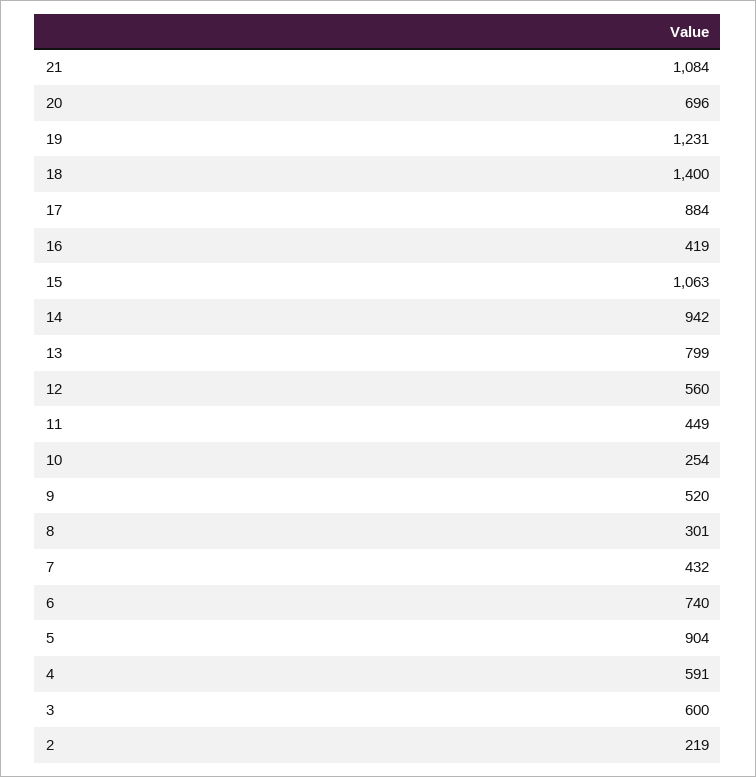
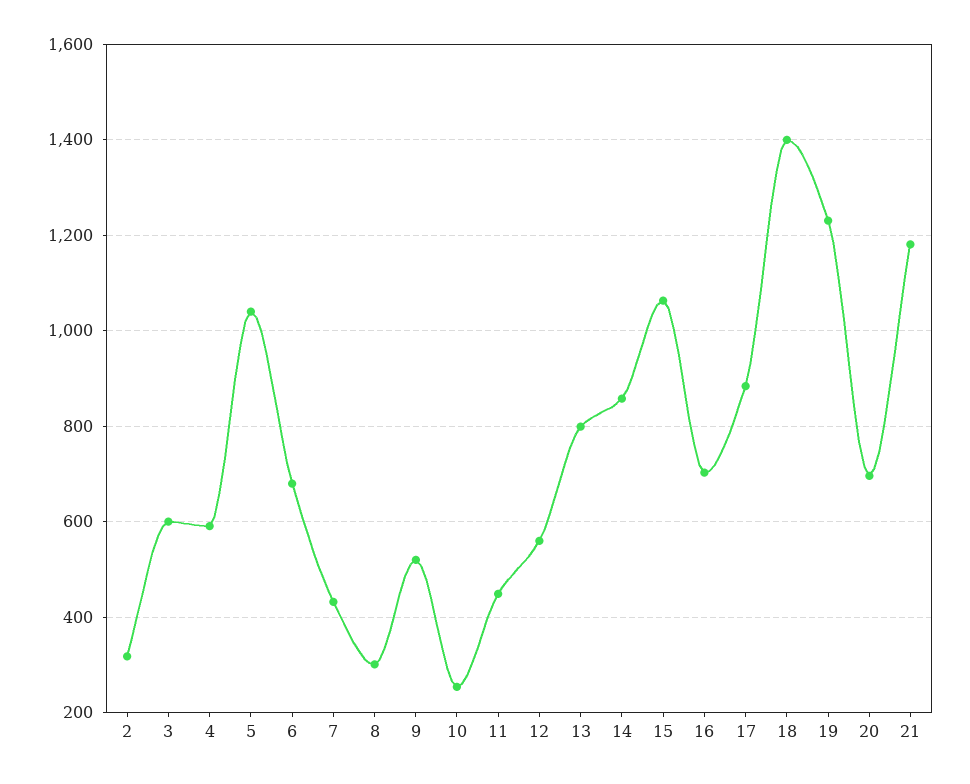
  {
-   "21": 1084,
+   "21": 1180,
    "20": 696,
    "19": 1231,
    "18": 1400,
    "17": 884,
-   "16": 419,
+   "16": 700,
    "15": 1063,
-   "14": 942,
+   "14": 860,
    "13": 799,
    "12": 560,
    "11": 449,
    "10": 254,
    "9": 520,
    "8": 301,
    "7": 432,
-   "6": 740,
+   "6": 680,
-   "5": 904,
+   "5": 1040,
    "4": 591,
    "3": 600,
-   "2": 219
+   "2": 320
  }

